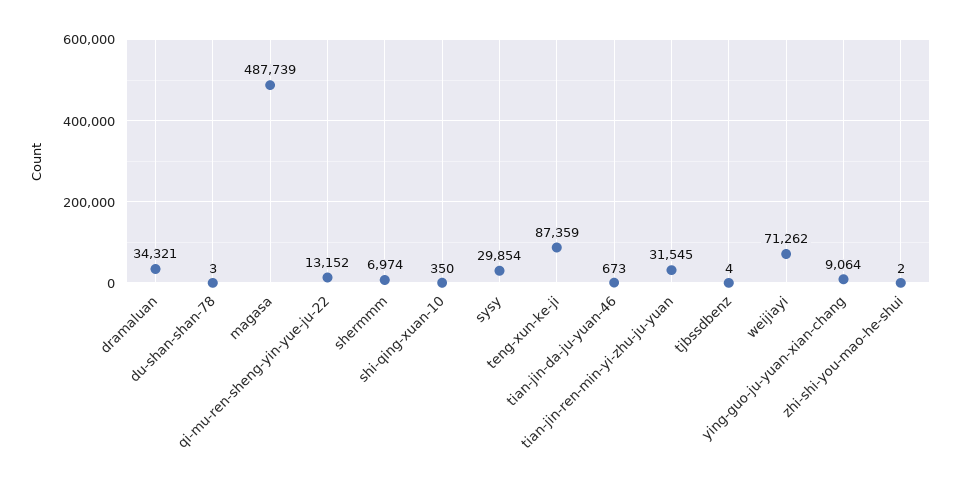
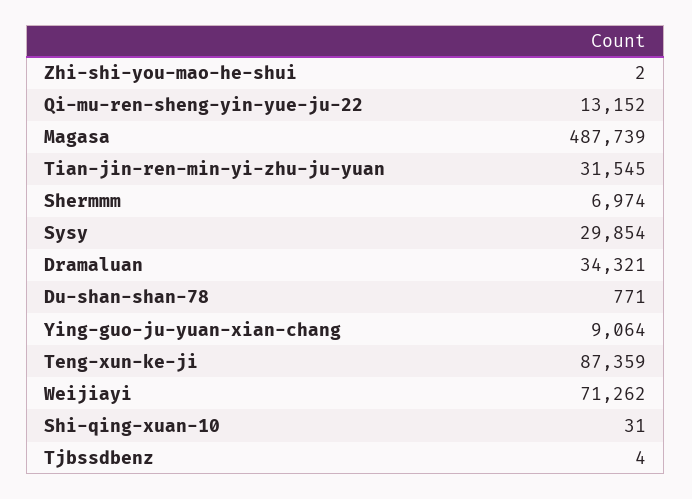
  {
    "dramaluan": 34321,
-   "du-shan-shan-78": 3,
+   "du-shan-shan-78": 771,
    "magasa": 487739,
    "qi-mu-ren-sheng-yin-yue-ju-22": 13152,
    "shermmm": 6974,
-   "shi-qing-xuan-10": 350,
+   "shi-qing-xuan-10": 31,
    "sysy": 29854,
    "teng-xun-ke-ji": 87359,
-   "tian-jin-da-ju-yuan-46": 673,
    "tian-jin-ren-min-yi-zhu-ju-yuan": 31545,
    "tjbssdbenz": 4,
    "weijiayi": 71262,
    "ying-guo-ju-yuan-xian-chang": 9064,
    "zhi-shi-you-mao-he-shui": 2
  }

